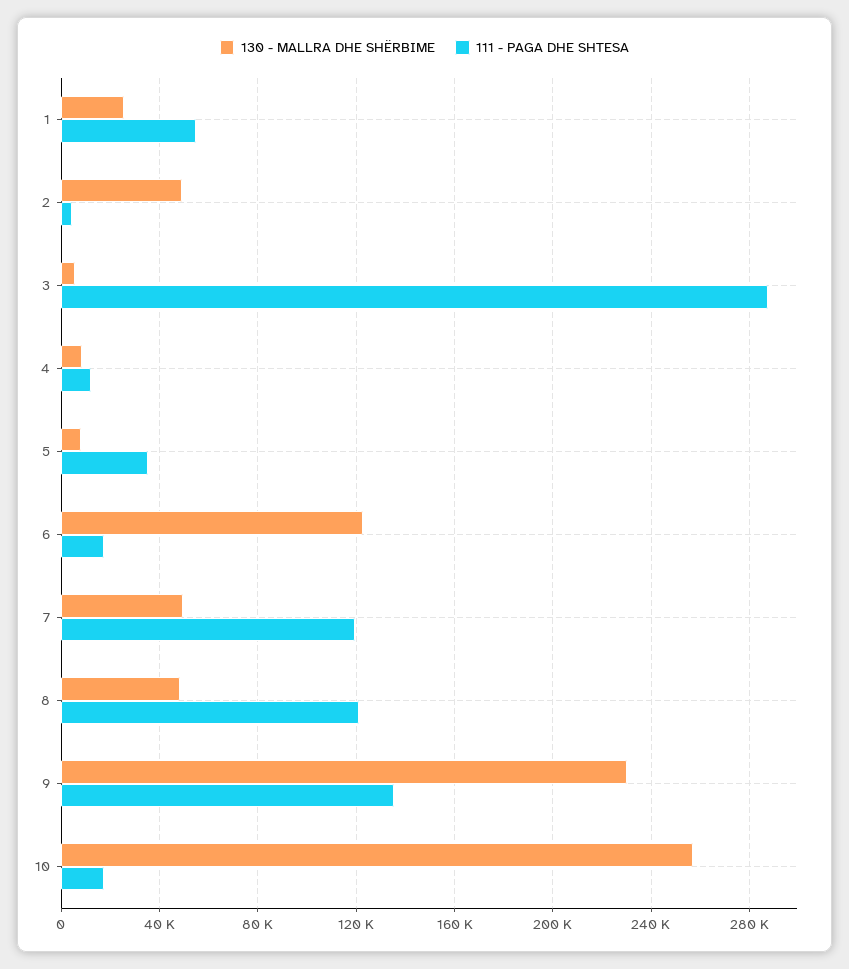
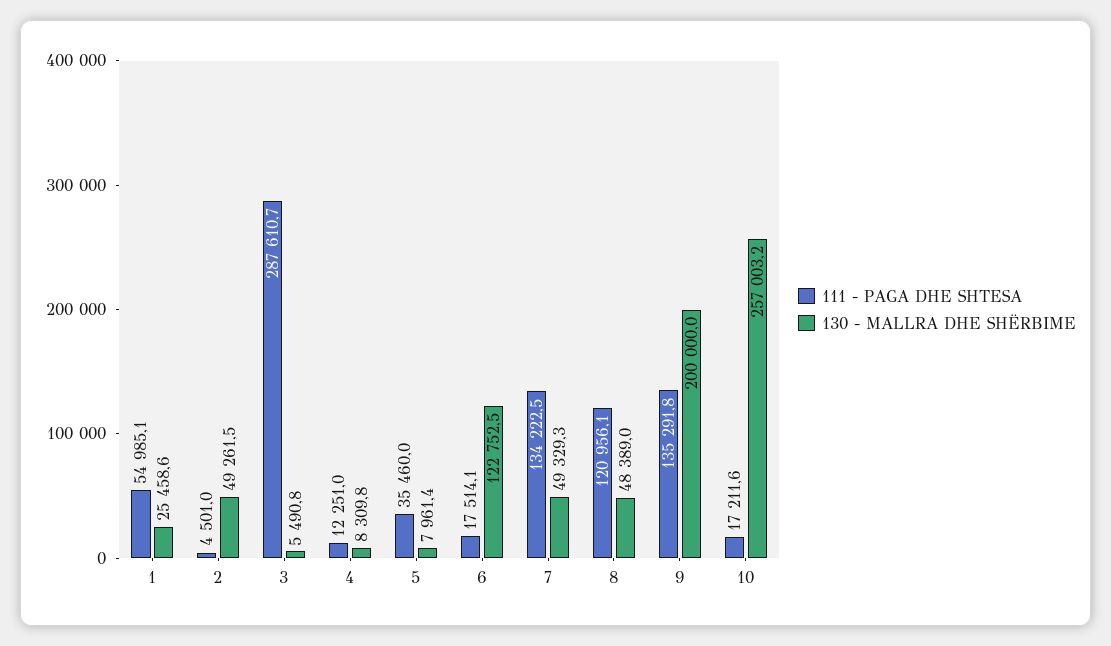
  {
    "130 - MALLRA DHE SHËRBIME": {
      "1": 25458.6,
      "2": 49261.5,
      "3": 5490.8,
      "4": 8309.8,
      "5": 7961.4,
      "6": 122752.5,
      "7": 49329.3,
      "8": 48389,
-     "9": 230000,
+     "9": 200000,
      "10": 257003.2
    },
    "111 - PAGA DHE SHTESA": {
      "1": 54985.1,
      "2": 4501,
      "3": 287610.7,
      "4": 12251,
      "5": 35460,
      "6": 17514.1,
-     "7": 120000,
+     "7": 134222.5,
      "8": 120956.1,
      "9": 135291.8,
      "10": 17211.6
    }
  }

